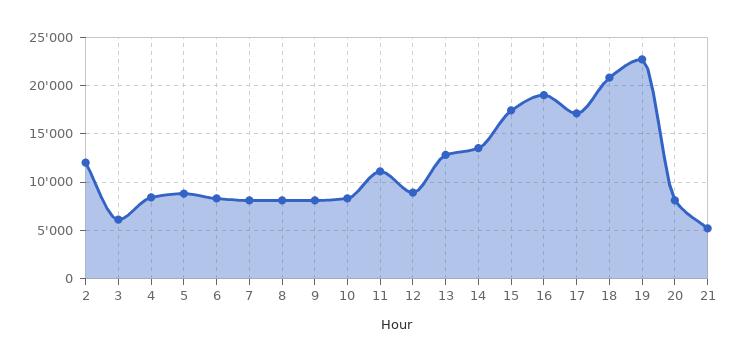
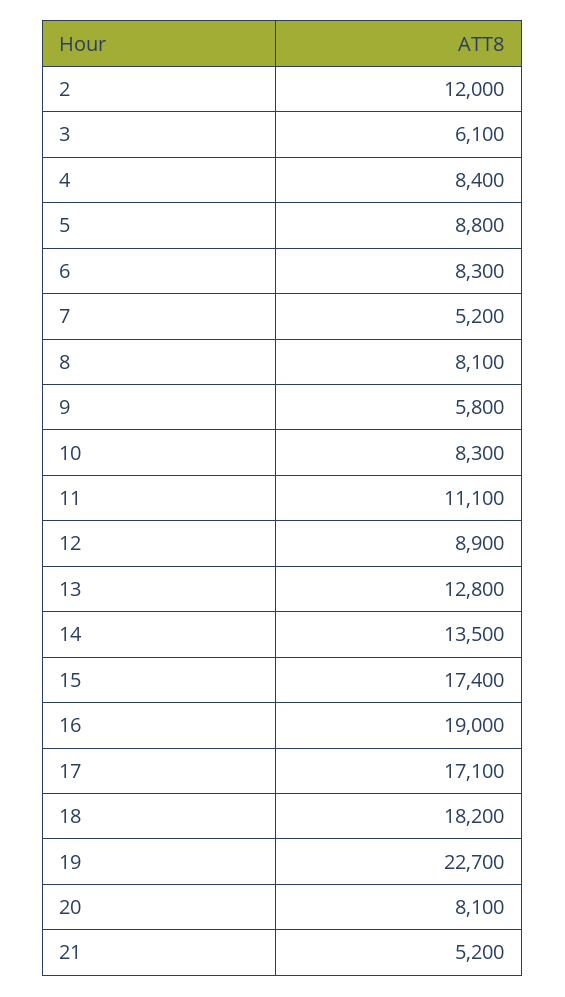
  {
    "2": 12000,
    "3": 6100,
    "4": 8400,
    "5": 8800,
    "6": 8300,
-   "7": 8000,
+   "7": 5200,
    "8": 8100,
-   "9": 8000,
+   "9": 5800,
    "10": 8300,
    "11": 11100,
    "12": 8900,
    "13": 12800,
    "14": 13500,
    "15": 17400,
    "16": 19000,
    "17": 17100,
-   "18": 21000,
+   "18": 18200,
    "19": 22700,
    "20": 8100,
    "21": 5200
  }

